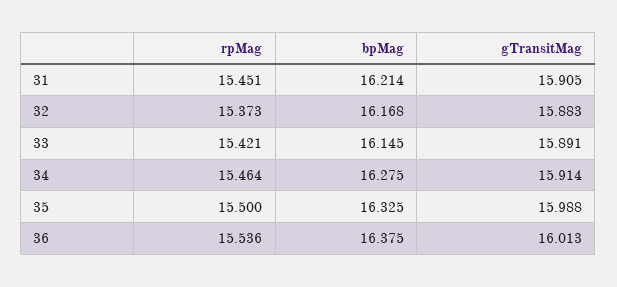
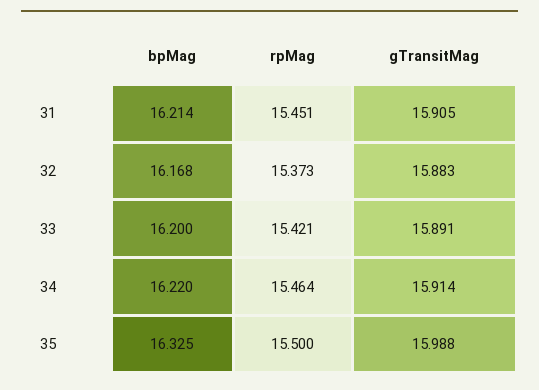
  {
    "rpMag": {
      "31": 15.451,
      "32": 15.373,
      "33": 15.421,
      "34": 15.464,
-     "35": 15.5,
+     "35": 15.5
-     "36": 15.536
    },
    "bpMag": {
      "31": 16.214,
      "32": 16.168,
-     "33": 16.145,
+     "33": 16.2,
-     "34": 16.275,
+     "34": 16.22,
-     "35": 16.325,
+     "35": 16.325
-     "36": 16.375
    },
    "gTransitMag": {
      "31": 15.905,
      "32": 15.883,
      "33": 15.891,
      "34": 15.914,
-     "35": 15.988,
+     "35": 15.988
-     "36": 16.013
    }
  }

